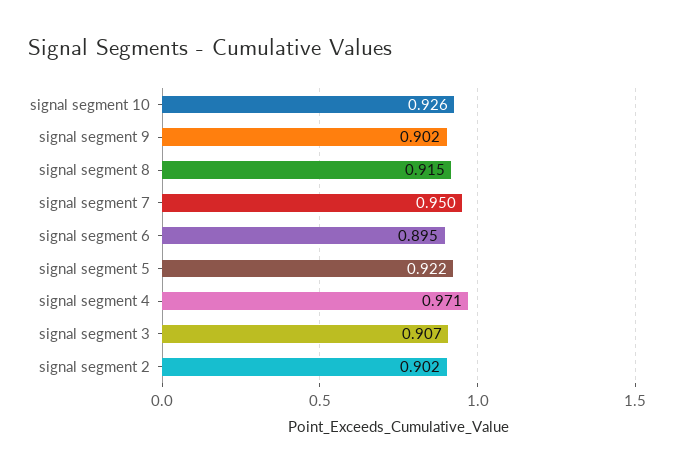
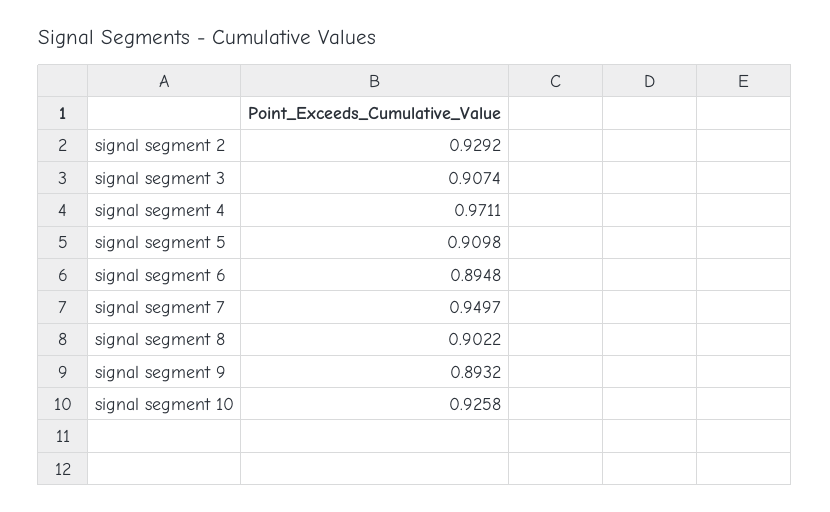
  {
    "signal segment 10": 0.9258,
-   "signal segment 9": 0.902,
+   "signal segment 9": 0.8932,
-   "signal segment 8": 0.915,
+   "signal segment 8": 0.9022,
    "signal segment 7": 0.9497,
    "signal segment 6": 0.8948,
-   "signal segment 5": 0.922,
+   "signal segment 5": 0.9098,
    "signal segment 4": 0.9711,
    "signal segment 3": 0.9074,
-   "signal segment 2": 0.902
+   "signal segment 2": 0.9292
  }

